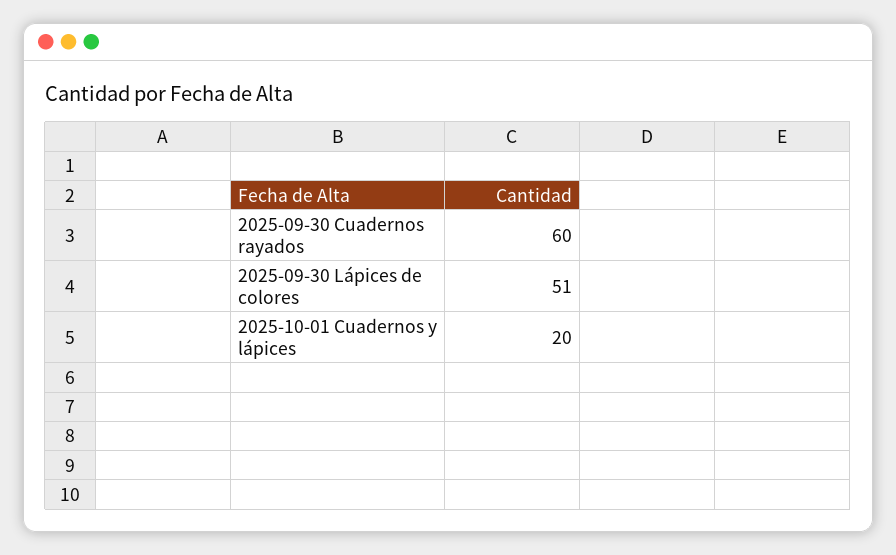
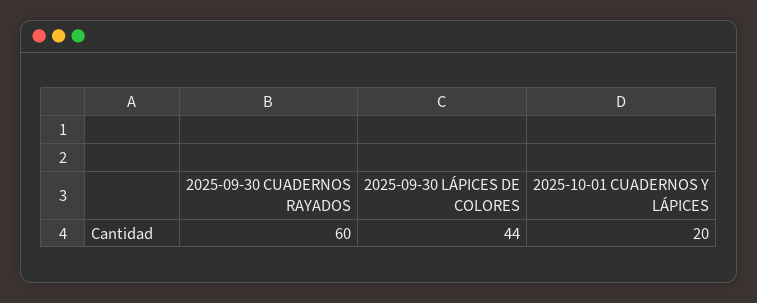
  {
    "2025-09-30 Cuadernos rayados": 60,
-   "2025-09-30 Lápices de colores": 51,
+   "2025-09-30 Lápices de colores": 44,
    "2025-10-01 Cuadernos y lápices": 20
  }

